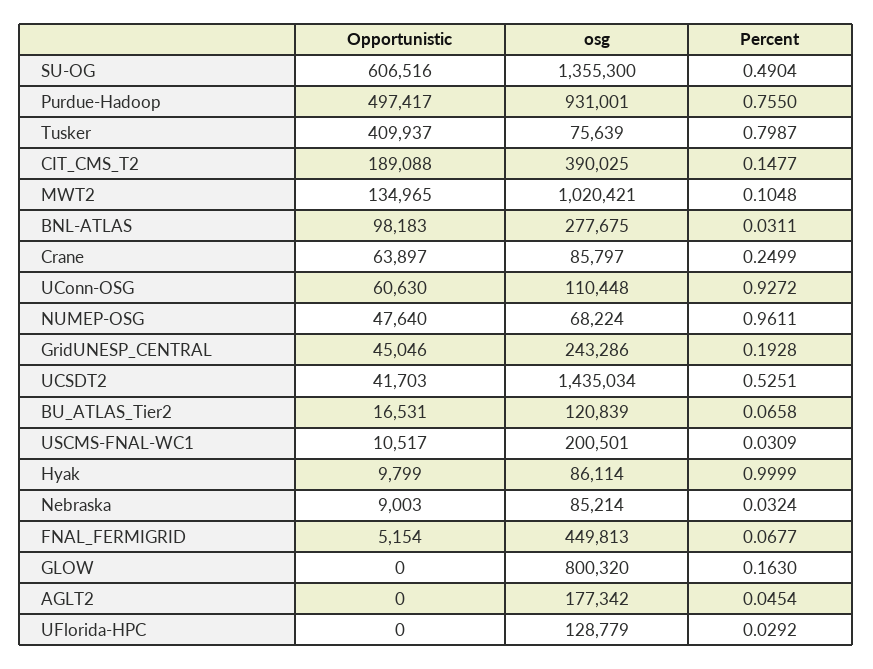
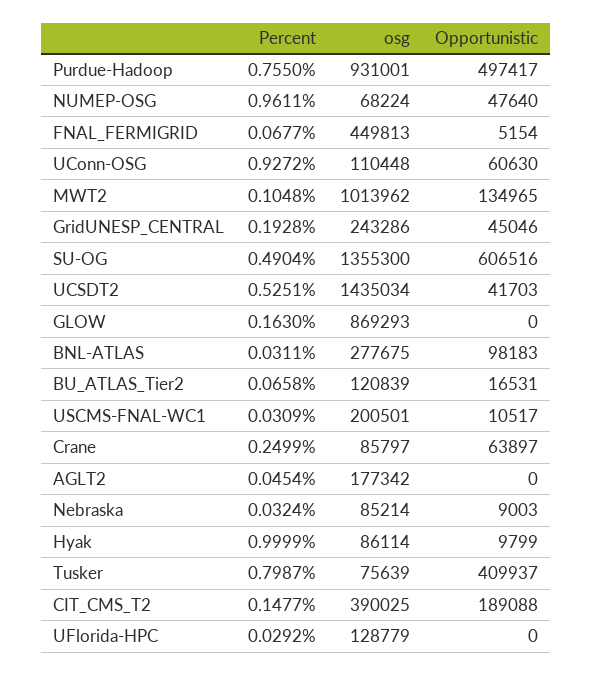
  {
    "Opportunistic": {
      "SU-OG": 606516,
      "Purdue-Hadoop": 497417,
      "Tusker": 409937,
      "CIT_CMS_T2": 189088,
      "MWT2": 134965,
      "BNL-ATLAS": 98183,
      "Crane": 63897,
      "UConn-OSG": 60630,
      "NUMEP-OSG": 47640,
      "GridUNESP_CENTRAL": 45046,
      "UCSDT2": 41703,
      "BU_ATLAS_Tier2": 16531,
      "USCMS-FNAL-WC1": 10517,
      "Hyak": 9799,
      "Nebraska": 9003,
      "FNAL_FERMIGRID": 5154,
      "GLOW": 0,
      "AGLT2": 0,
      "UFlorida-HPC": 0
    },
    "osg": {
      "SU-OG": 1355300,
      "Purdue-Hadoop": 931001,
      "Tusker": 75639,
      "CIT_CMS_T2": 390025,
-     "MWT2": 1020421,
+     "MWT2": 1013962,
      "BNL-ATLAS": 277675,
      "Crane": 85797,
      "UConn-OSG": 110448,
      "NUMEP-OSG": 68224,
      "GridUNESP_CENTRAL": 243286,
      "UCSDT2": 1435034,
      "BU_ATLAS_Tier2": 120839,
      "USCMS-FNAL-WC1": 200501,
      "Hyak": 86114,
      "Nebraska": 85214,
      "FNAL_FERMIGRID": 449813,
-     "GLOW": 800320,
+     "GLOW": 869293,
      "AGLT2": 177342,
      "UFlorida-HPC": 128779
    },
    "Percent": {
      "SU-OG": 0.4904,
      "Purdue-Hadoop": 0.755,
      "Tusker": 0.7987,
      "CIT_CMS_T2": 0.1477,
      "MWT2": 0.1048,
      "BNL-ATLAS": 0.0311,
      "Crane": 0.2499,
      "UConn-OSG": 0.9272,
      "NUMEP-OSG": 0.9611,
      "GridUNESP_CENTRAL": 0.1928,
      "UCSDT2": 0.5251,
      "BU_ATLAS_Tier2": 0.0658,
      "USCMS-FNAL-WC1": 0.0309,
      "Hyak": 0.9999,
      "Nebraska": 0.0324,
      "FNAL_FERMIGRID": 0.0677,
      "GLOW": 0.163,
      "AGLT2": 0.0454,
      "UFlorida-HPC": 0.0292
    }
  }

